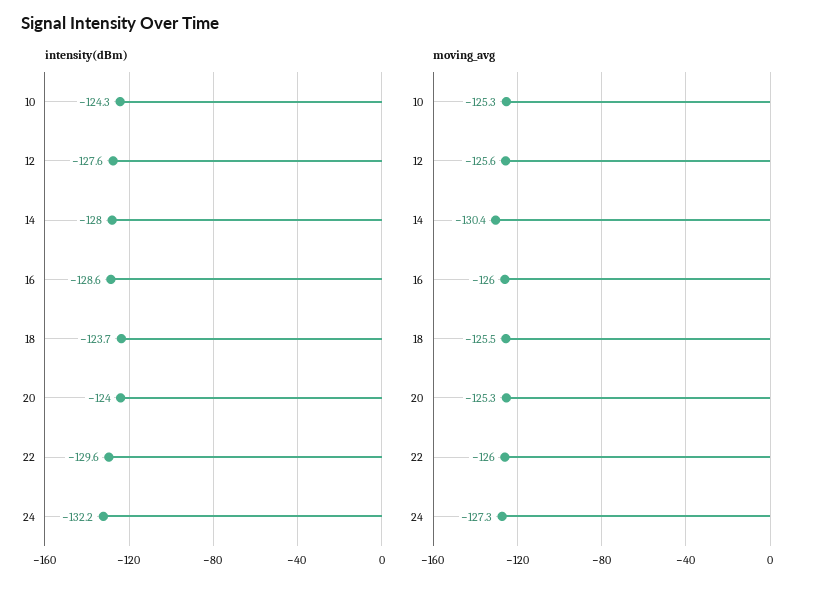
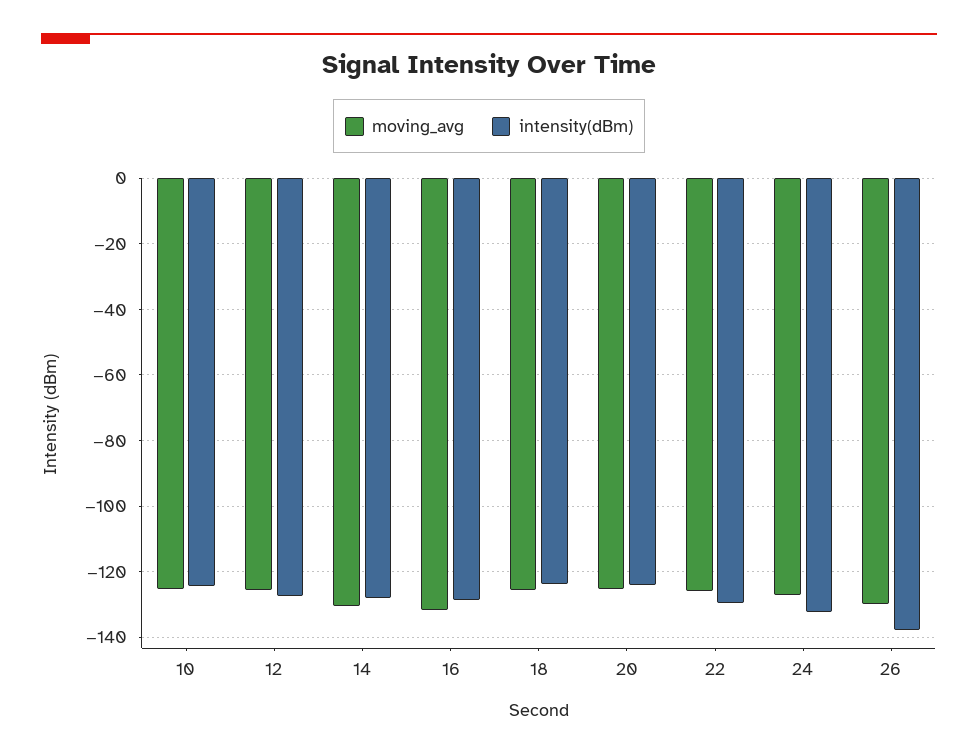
  {
    "intensity(dBm)": {
      "10": -124.3,
      "12": -127.6,
      "14": -128,
      "16": -128.6,
      "18": -123.7,
      "20": -124,
      "22": -129.6,
-     "24": -132.2
+     "24": -132.2,
+     "26": -138
    },
    "moving_avg": {
      "10": -125.3,
      "12": -125.6,
      "14": -130.4,
-     "16": -126,
+     "16": -132,
      "18": -125.5,
      "20": -125.3,
      "22": -126,
-     "24": -127.3
+     "24": -127.3,
+     "26": -130
    }
  }

